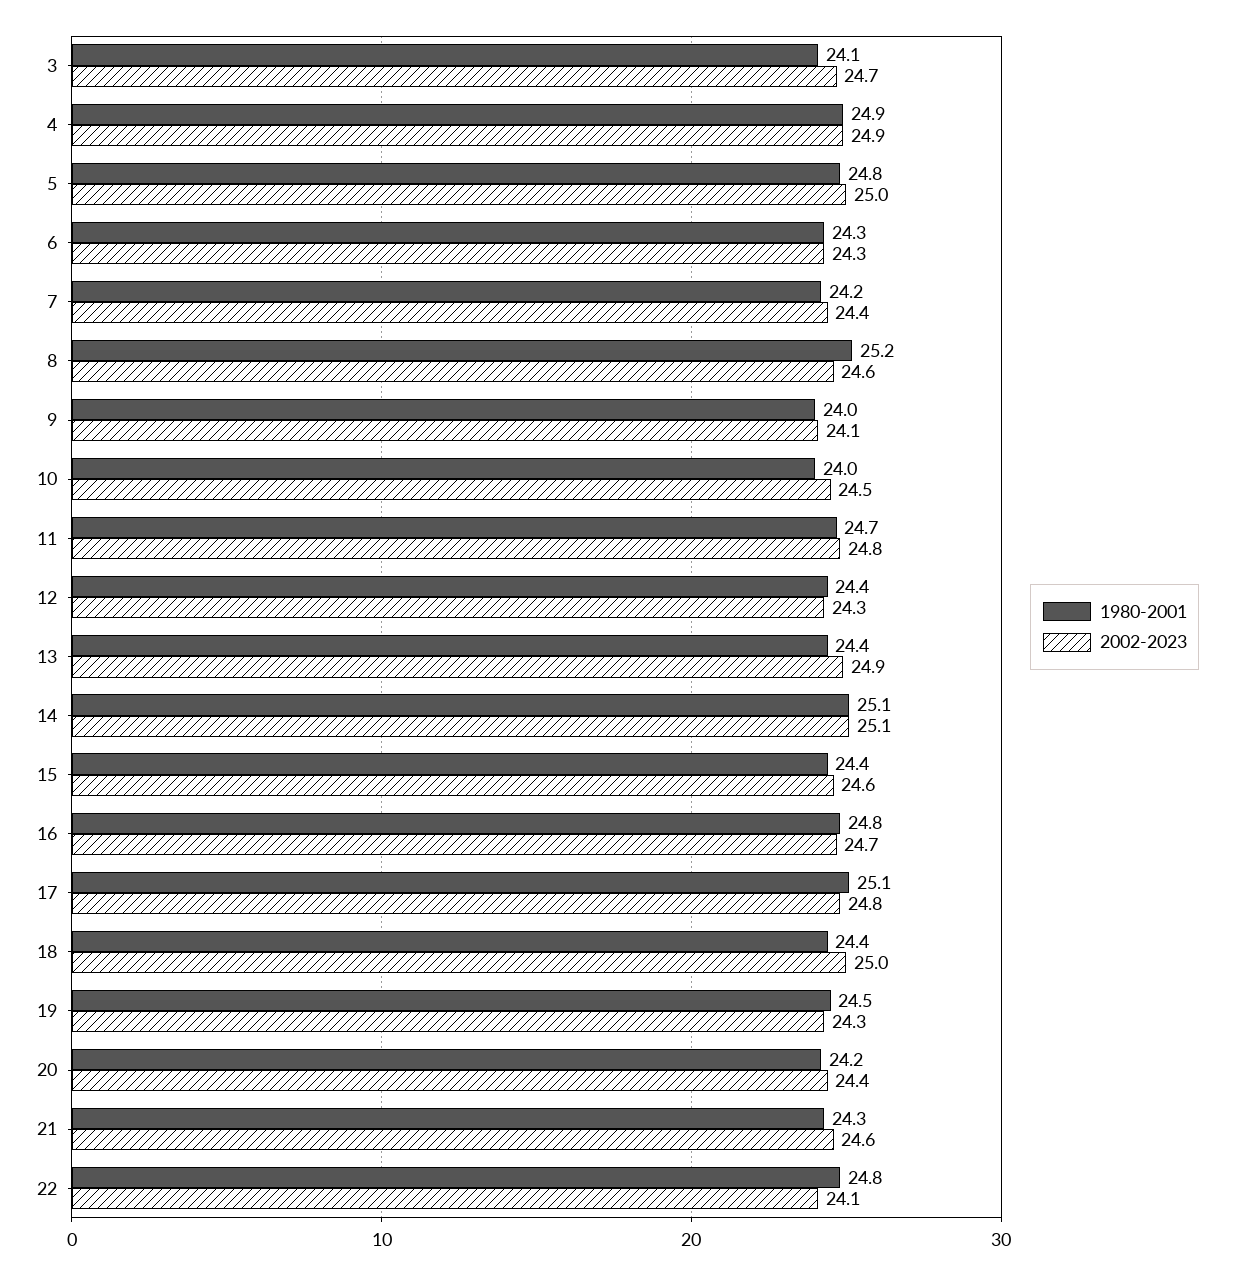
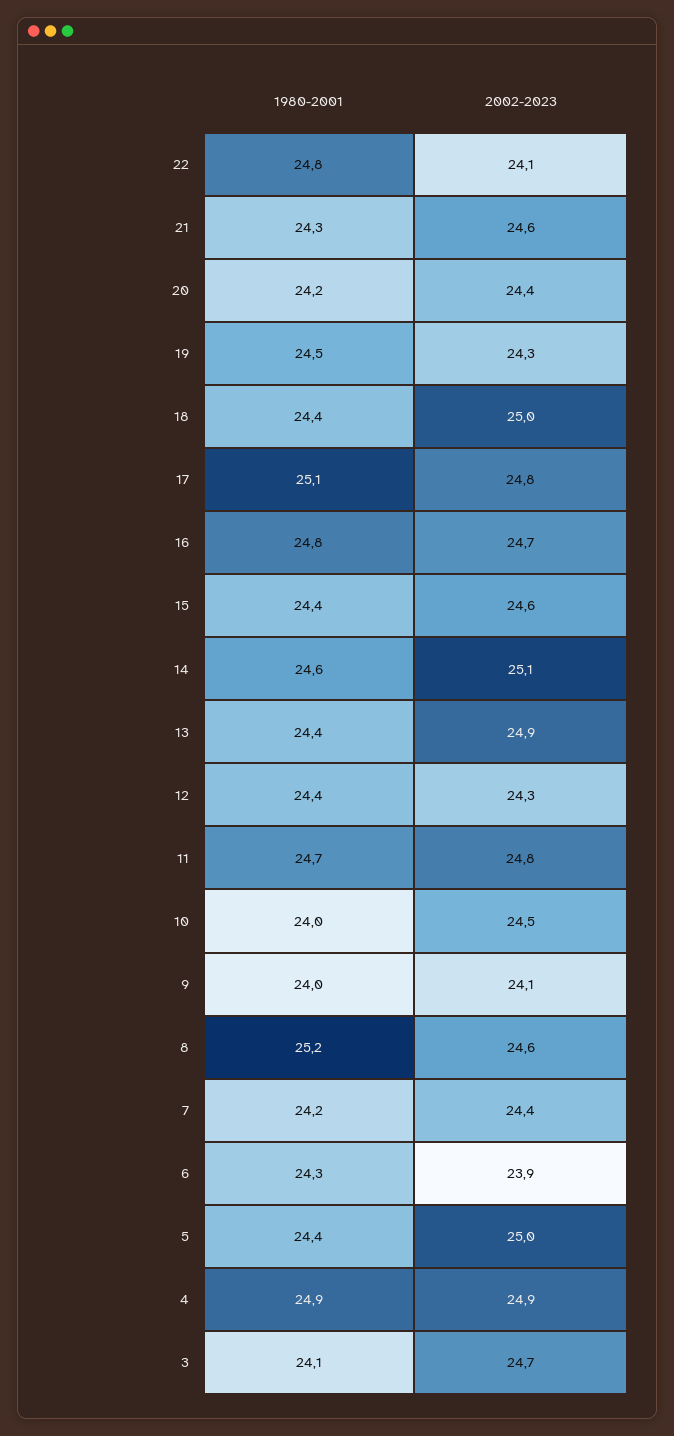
  {
    "1980-2001": {
      "3": 24.1,
      "4": 24.9,
-     "5": 24.8,
+     "5": 24.4,
      "6": 24.3,
      "7": 24.2,
      "8": 25.2,
      "9": 24,
      "10": 24,
      "11": 24.7,
      "12": 24.4,
      "13": 24.4,
-     "14": 25.1,
+     "14": 24.6,
      "15": 24.4,
      "16": 24.8,
      "17": 25.1,
      "18": 24.4,
      "19": 24.5,
      "20": 24.2,
      "21": 24.3,
      "22": 24.8
    },
    "2002-2023": {
      "3": 24.7,
      "4": 24.9,
      "5": 25,
-     "6": 24.3,
+     "6": 23.9,
      "7": 24.4,
      "8": 24.6,
      "9": 24.1,
      "10": 24.5,
      "11": 24.8,
      "12": 24.3,
      "13": 24.9,
      "14": 25.1,
      "15": 24.6,
      "16": 24.7,
      "17": 24.8,
      "18": 25,
      "19": 24.3,
      "20": 24.4,
      "21": 24.6,
      "22": 24.1
    }
  }

